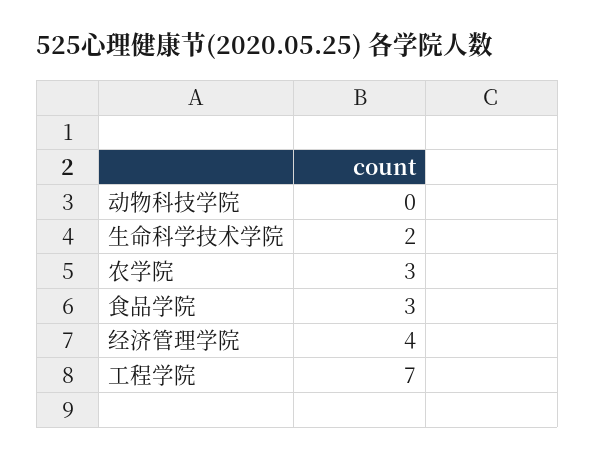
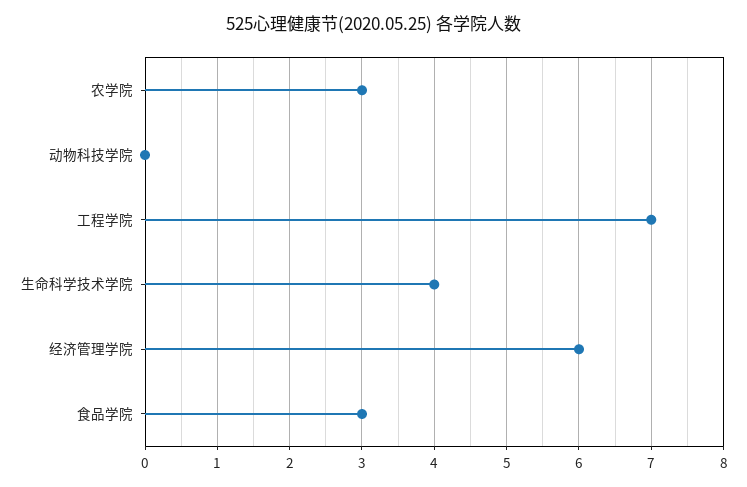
  {
    "动物科技学院": 0,
-   "生命科学技术学院": 2,
+   "生命科学技术学院": 4,
    "农学院": 3,
    "食品学院": 3,
-   "经济管理学院": 4,
+   "经济管理学院": 6,
    "工程学院": 7
  }

